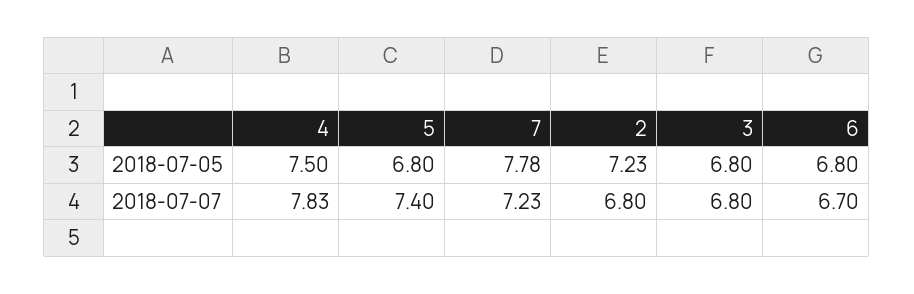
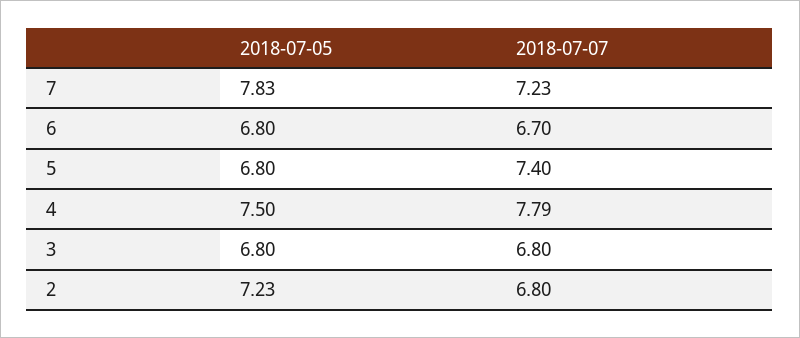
  {
    "4": {
      "2018-07-05": 7.5,
-     "2018-07-07": 7.83
+     "2018-07-07": 7.79
    },
    "5": {
      "2018-07-05": 6.8,
      "2018-07-07": 7.4
    },
    "7": {
-     "2018-07-05": 7.78,
+     "2018-07-05": 7.83,
      "2018-07-07": 7.23
    },
    "2": {
      "2018-07-05": 7.23,
      "2018-07-07": 6.8
    },
    "3": {
      "2018-07-05": 6.8,
      "2018-07-07": 6.8
    },
    "6": {
      "2018-07-05": 6.8,
      "2018-07-07": 6.7
    }
  }

